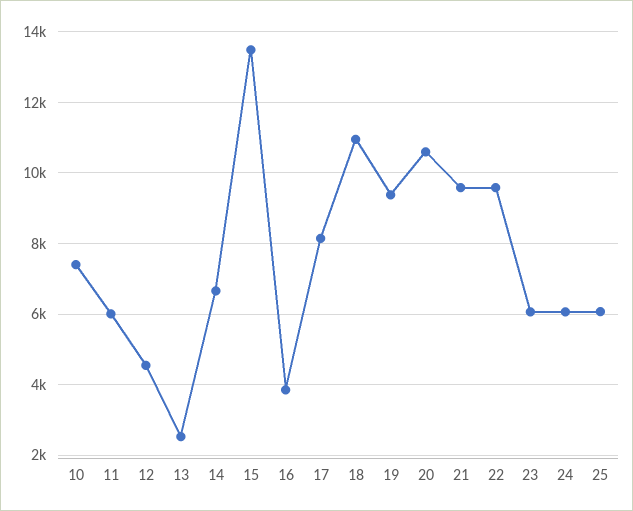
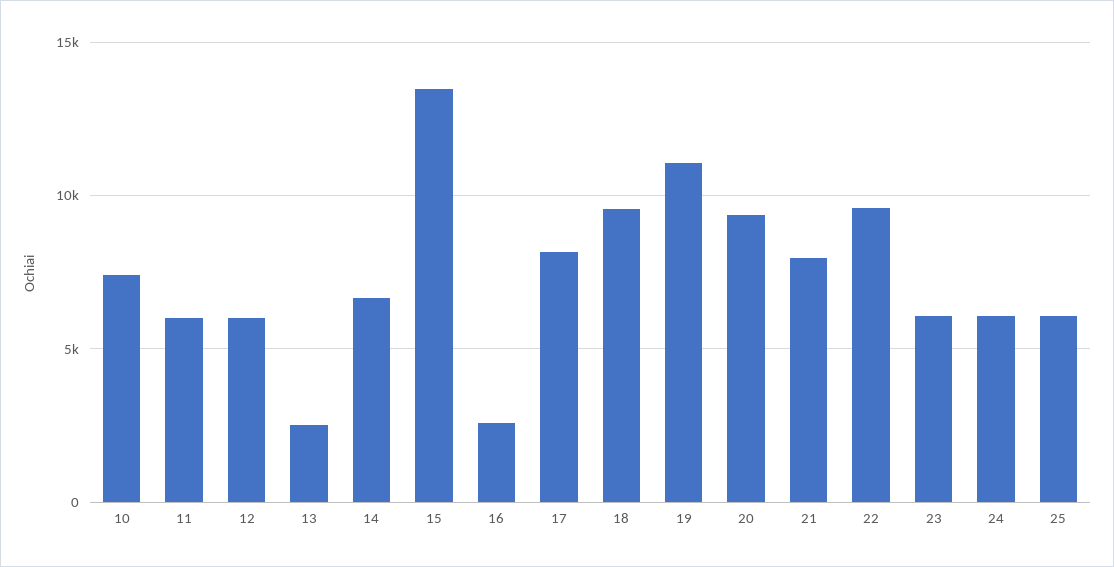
  {
    "10": 7400,
    "11": 6000,
-   "12": 4600,
+   "12": 6000,
    "13": 2600,
    "14": 6600,
    "15": 13400,
-   "16": 3800,
+   "16": 2500,
    "17": 8200,
-   "18": 11000,
+   "18": 9500,
-   "19": 9400,
+   "19": 11000,
-   "20": 10600,
+   "20": 9500,
-   "21": 9600,
+   "21": 8000,
    "22": 9600,
    "23": 6000,
    "24": 6000,
    "25": 6000
  }

